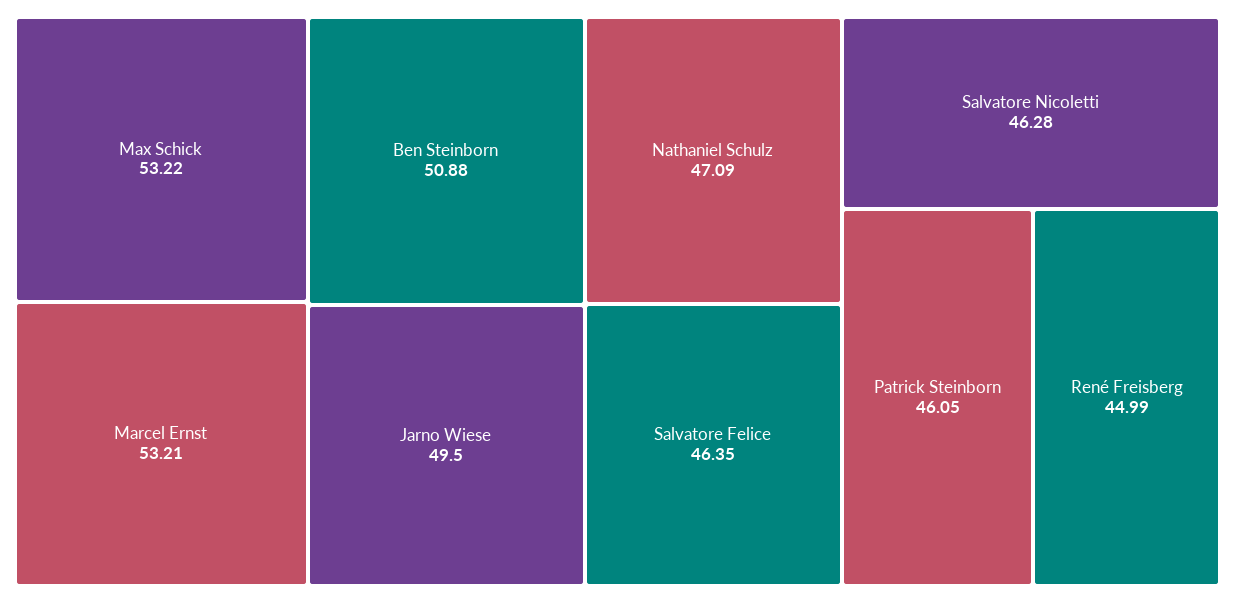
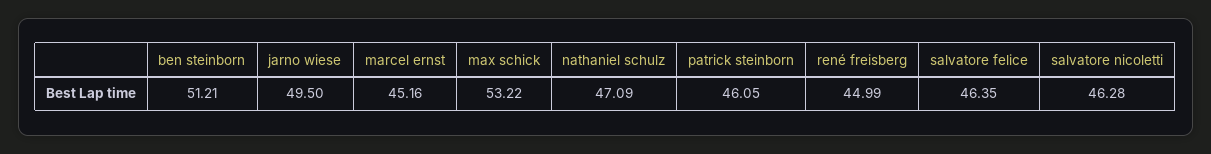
  {
    "Max Schick": 53.22,
-   "Marcel Ernst": 53.21,
+   "Marcel Ernst": 45.16,
-   "Ben Steinborn": 50.88,
+   "Ben Steinborn": 51.21,
    "Jarno Wiese": 49.5,
    "Nathaniel Schulz": 47.09,
    "Salvatore Felice": 46.35,
    "Salvatore Nicoletti": 46.28,
    "Patrick Steinborn": 46.05,
    "René Freisberg": 44.99
  }

